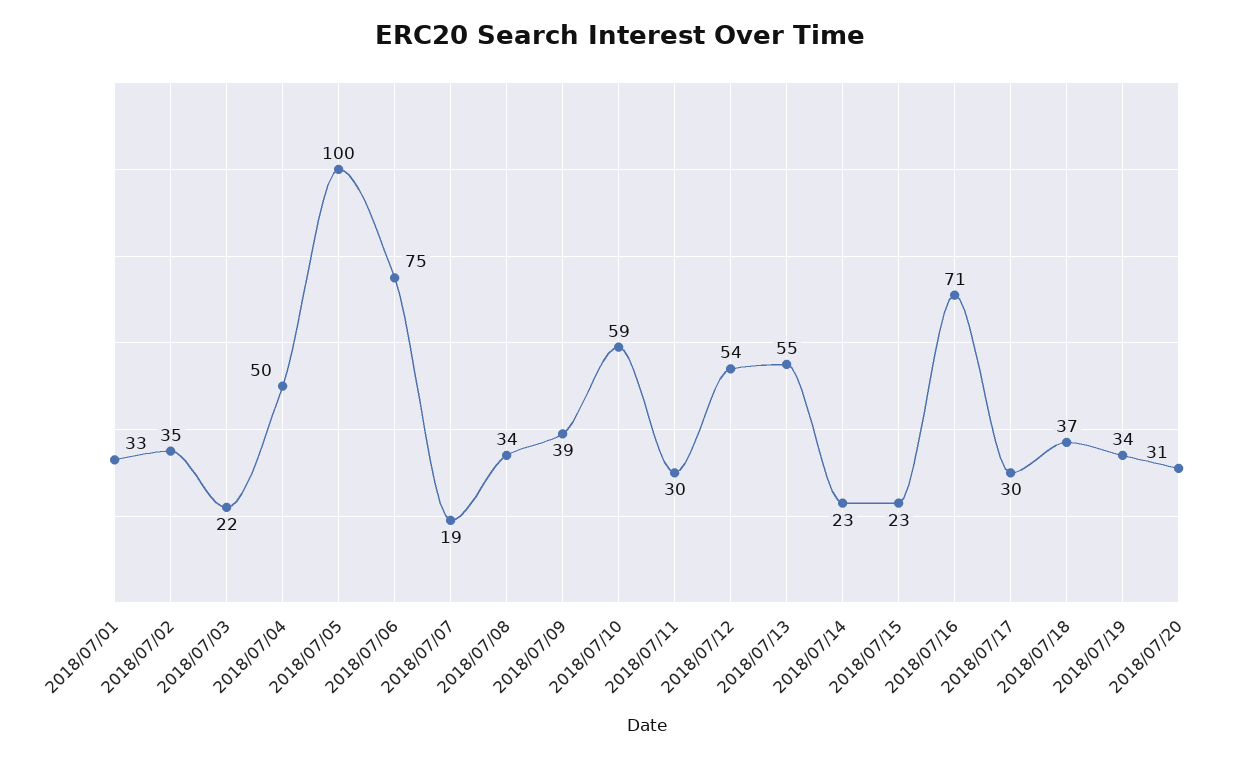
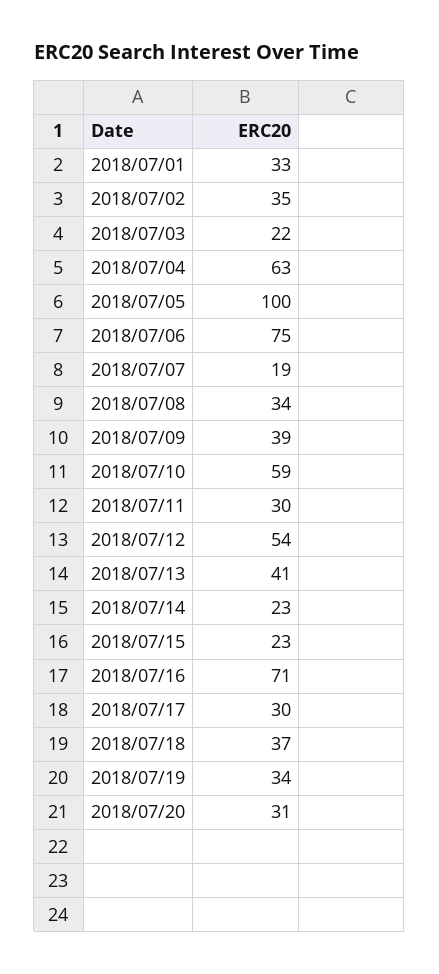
  {
    "2018/07/01": 33,
    "2018/07/02": 35,
    "2018/07/03": 22,
-   "2018/07/04": 50,
+   "2018/07/04": 63,
    "2018/07/05": 100,
    "2018/07/06": 75,
    "2018/07/07": 19,
    "2018/07/08": 34,
    "2018/07/09": 39,
    "2018/07/10": 59,
    "2018/07/11": 30,
    "2018/07/12": 54,
-   "2018/07/13": 55,
+   "2018/07/13": 41,
    "2018/07/14": 23,
    "2018/07/15": 23,
    "2018/07/16": 71,
    "2018/07/17": 30,
    "2018/07/18": 37,
    "2018/07/19": 34,
    "2018/07/20": 31
  }

